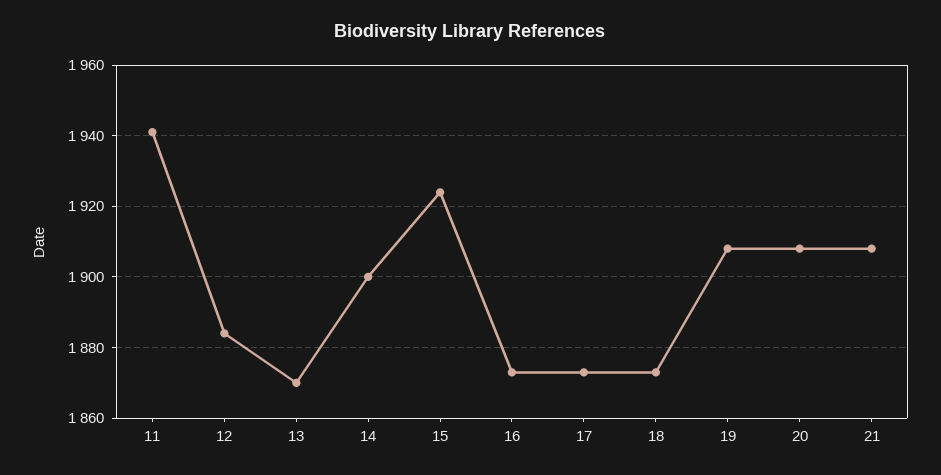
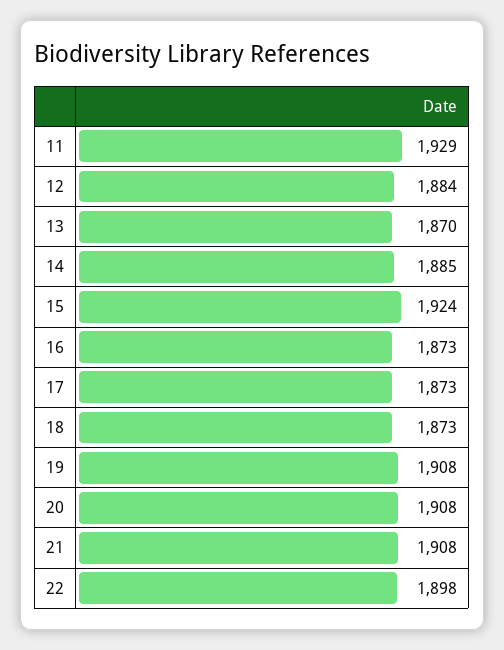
  {
-   "11": 1940,
+   "11": 1929,
    "12": 1884,
    "13": 1870,
-   "14": 1900,
+   "14": 1885,
    "15": 1924,
    "16": 1873,
    "17": 1873,
    "18": 1873,
    "19": 1908,
    "20": 1908,
-   "21": 1908
+   "21": 1908,
+   "22": 1898
  }

